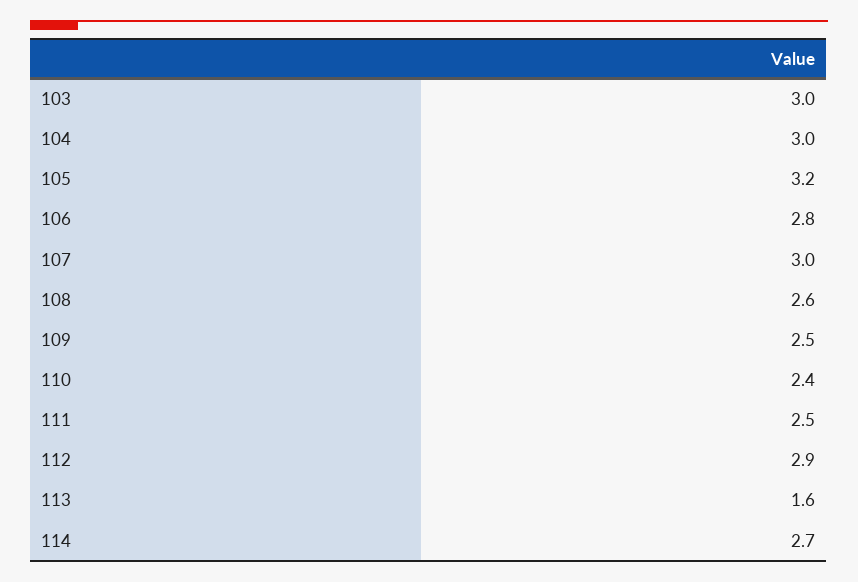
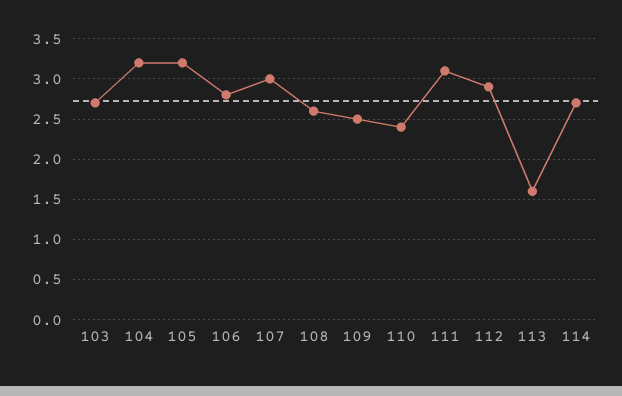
  {
-   "103": 3,
+   "103": 2.7,
-   "104": 3,
+   "104": 3.2,
    "105": 3.2,
    "106": 2.8,
    "107": 3,
    "108": 2.6,
    "109": 2.5,
    "110": 2.4,
-   "111": 2.5,
+   "111": 3.1,
    "112": 2.9,
    "113": 1.6,
    "114": 2.7
  }

